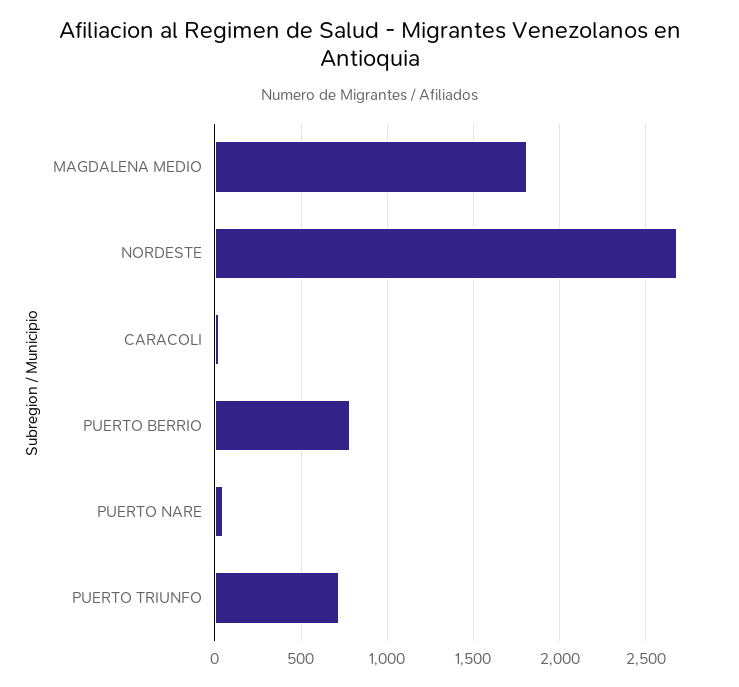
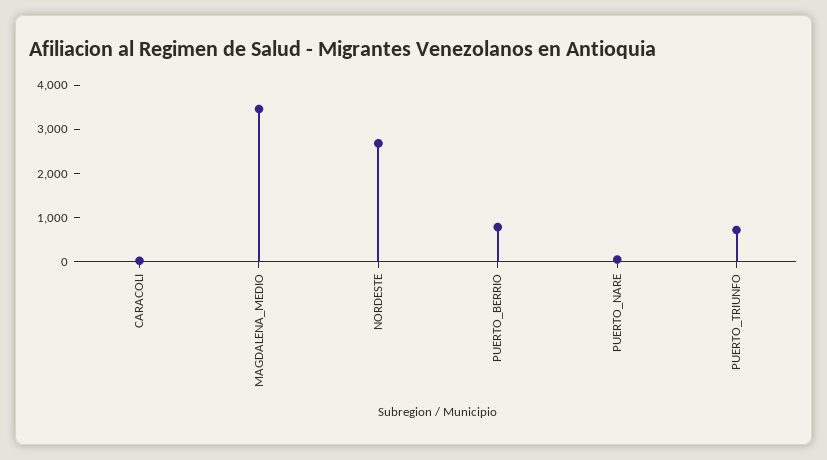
  {
-   "MAGDALENA MEDIO": 1800,
+   "MAGDALENA MEDIO": 3400,
    "NORDESTE": 2700,
    "CARACOLI": 0,
    "PUERTO BERRIO": 800,
    "PUERTO NARE": 50,
    "PUERTO TRIUNFO": 700
  }

